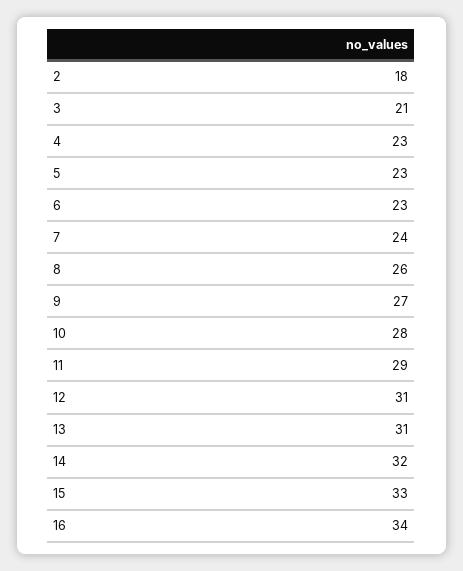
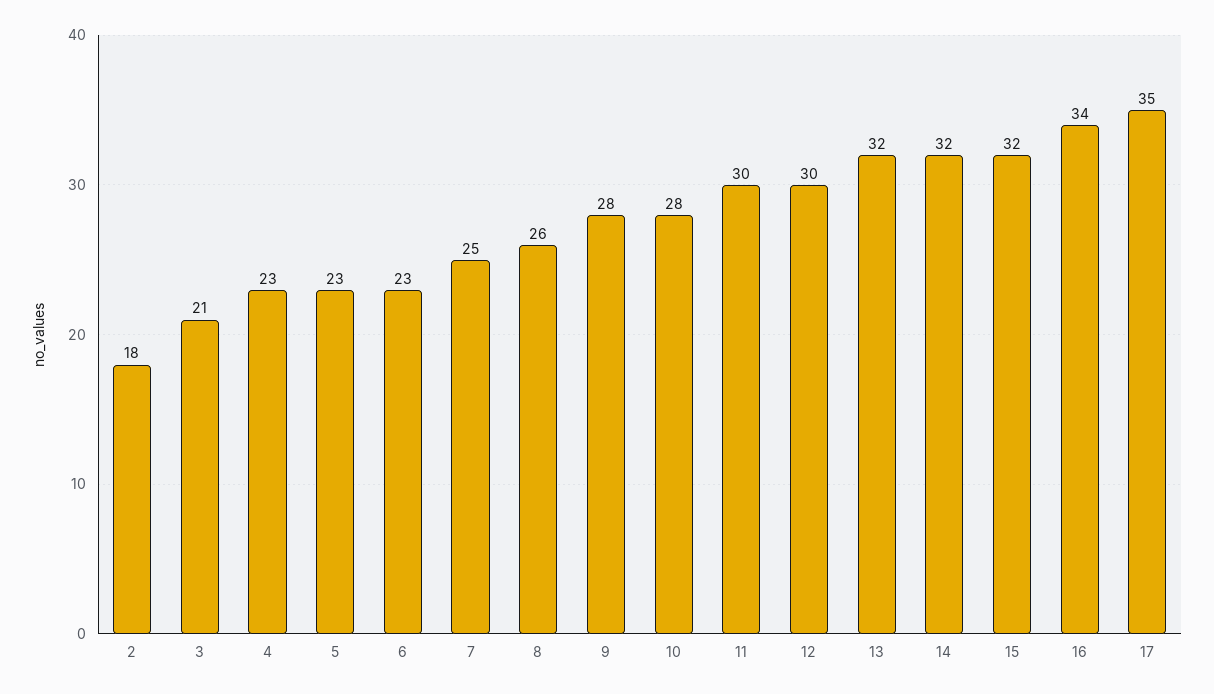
  {
    "2": 18,
    "3": 21,
    "4": 23,
    "5": 23,
    "6": 23,
-   "7": 24,
+   "7": 25,
    "8": 26,
-   "9": 27,
+   "9": 28,
    "10": 28,
-   "11": 29,
+   "11": 30,
-   "12": 31,
+   "12": 30,
-   "13": 31,
+   "13": 32,
    "14": 32,
-   "15": 33,
+   "15": 32,
-   "16": 34
+   "16": 34,
+   "17": 35
  }

